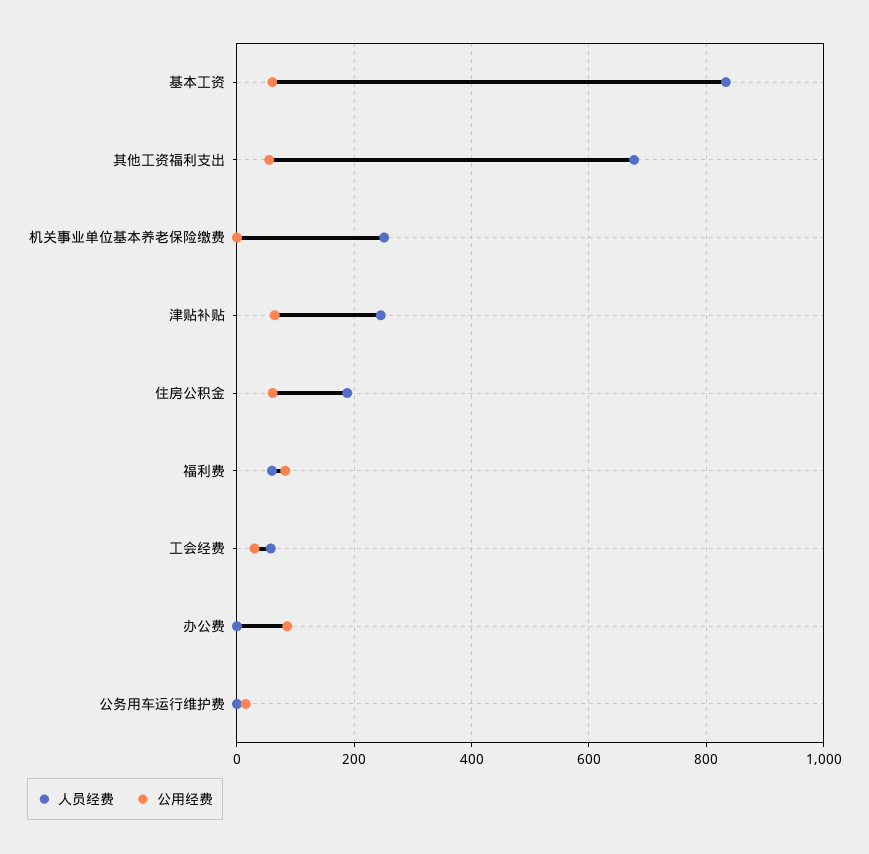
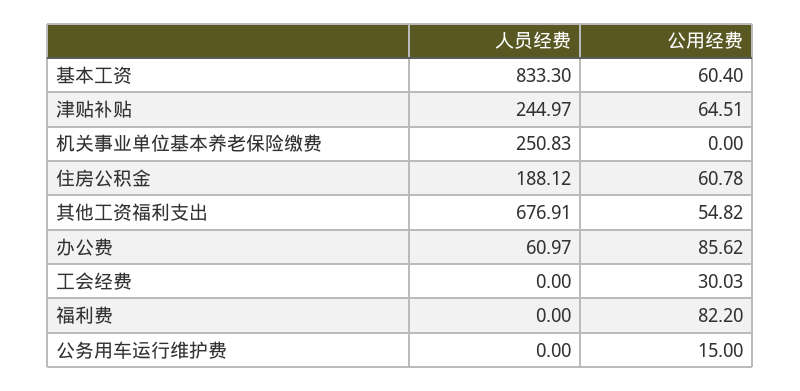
  {
    "人员经费": {
      "基本工资": 833.3,
      "其他工资福利支出": 676.91,
      "机关事业单位基本养老保险缴费": 250.83,
      "津贴补贴": 244.97,
      "住房公积金": 188.12,
-     "福利费": 60,
+     "福利费": 0,
-     "工会经费": 60,
+     "工会经费": 0,
-     "办公费": 0,
+     "办公费": 60.97,
      "公务用车运行维护费": 0
    },
    "公用经费": {
      "基本工资": 60.4,
      "其他工资福利支出": 54.82,
      "机关事业单位基本养老保险缴费": 0,
      "津贴补贴": 64.51,
      "住房公积金": 60.78,
      "福利费": 82.2,
      "工会经费": 30.03,
      "办公费": 85.62,
      "公务用车运行维护费": 15
    }
  }

